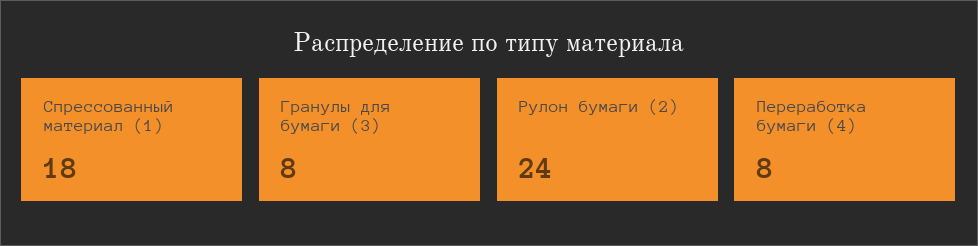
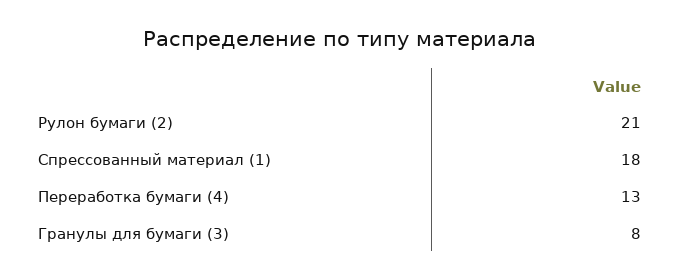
  {
    "Спрессованный материал (1)": 18,
    "Гранулы для бумаги (3)": 8,
-   "Рулон бумаги (2)": 24,
+   "Рулон бумаги (2)": 21,
-   "Переработка бумаги (4)": 8
+   "Переработка бумаги (4)": 13
  }

